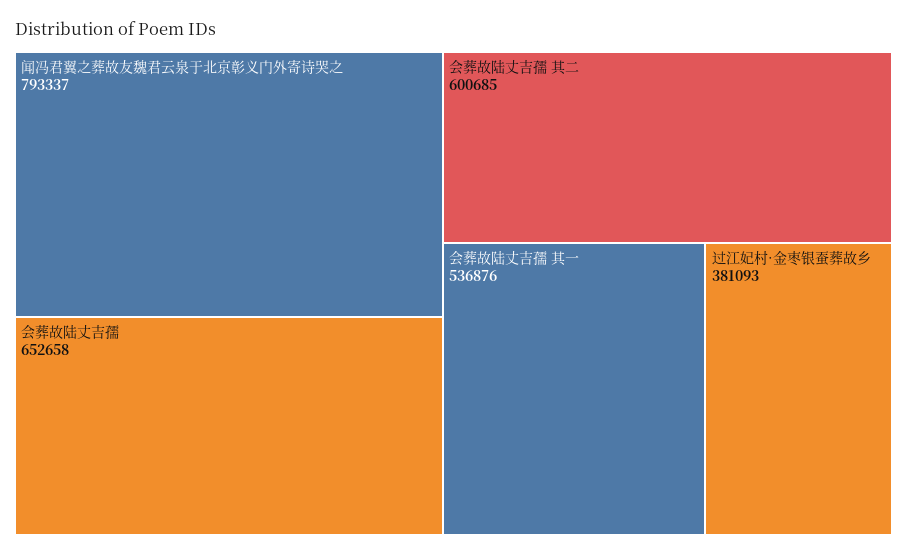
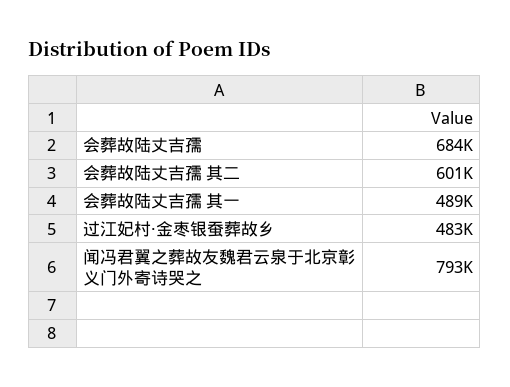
  {
    "闻冯君翼之葬故友魏君云泉于北京彰义门外寄诗哭之": 793337,
-   "会葬故陆丈吉孺": 652658,
+   "会葬故陆丈吉孺": 684000,
    "会葬故陆丈吉孺 其二": 600685,
-   "会葬故陆丈吉孺 其一": 536876,
+   "会葬故陆丈吉孺 其一": 489000,
-   "过江妃村·金枣银蚕葬故乡": 381093
+   "过江妃村·金枣银蚕葬故乡": 483000
  }

